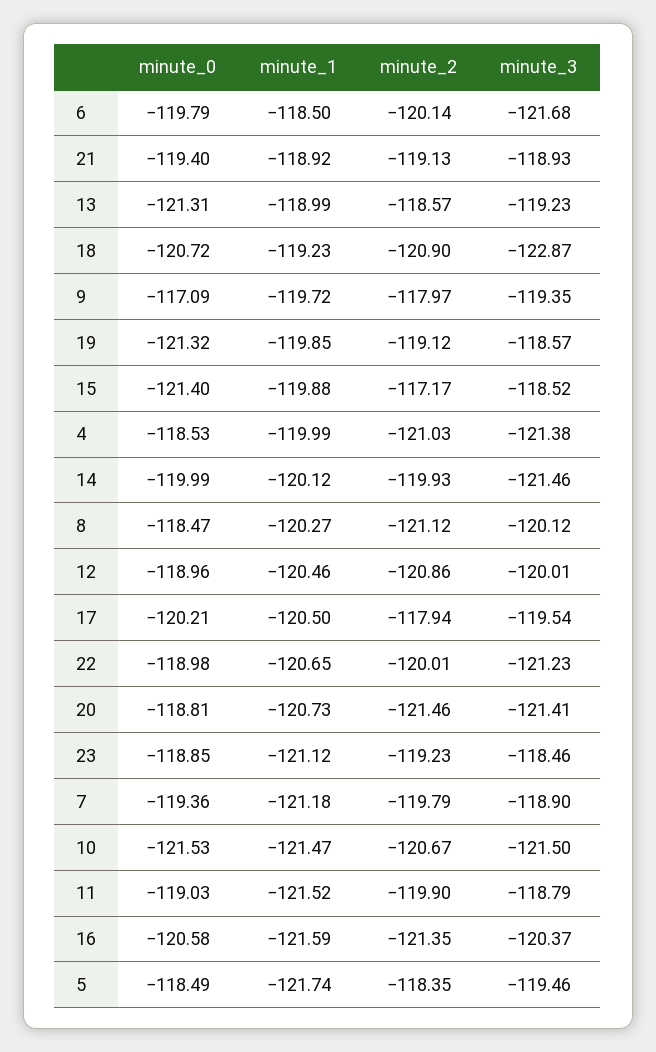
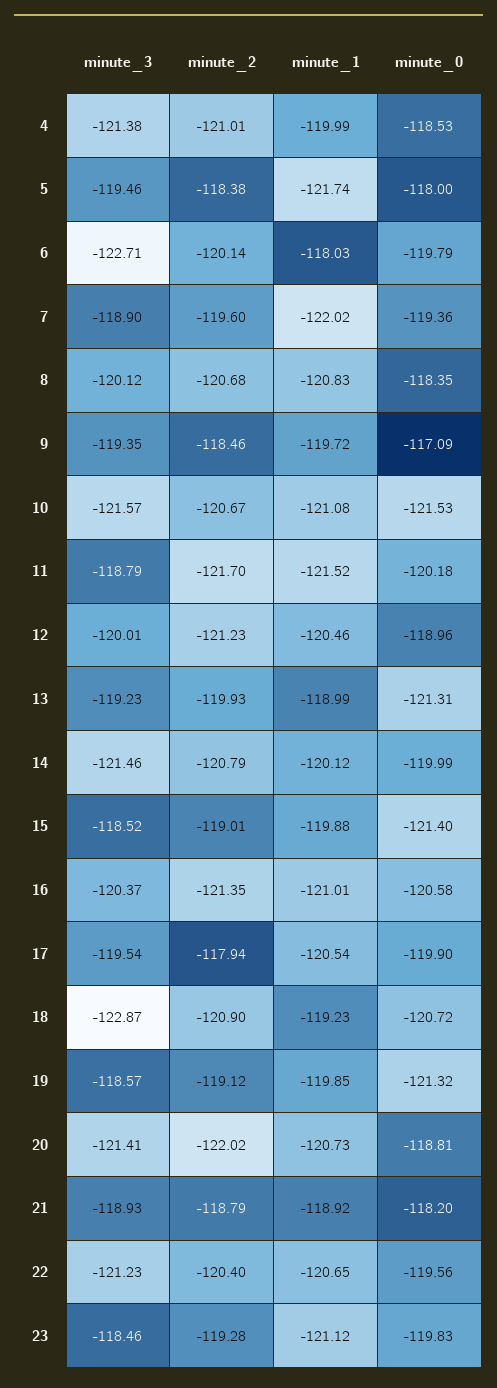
  {
    "minute_0": {
      "6": -119.79,
-     "21": -119.4,
+     "21": -118.2,
      "13": -121.31,
      "18": -120.72,
      "9": -117.09,
      "19": -121.32,
      "15": -121.4,
      "4": -118.53,
      "14": -119.99,
-     "8": -118.47,
+     "8": -118.35,
      "12": -118.96,
-     "17": -120.21,
+     "17": -119.9,
-     "22": -118.98,
+     "22": -119.56,
      "20": -118.81,
-     "23": -118.85,
+     "23": -119.83,
      "7": -119.36,
      "10": -121.53,
-     "11": -119.03,
+     "11": -120.18,
      "16": -120.58,
-     "5": -118.49
+     "5": -118
    },
    "minute_1": {
-     "6": -118.5,
+     "6": -118.03,
      "21": -118.92,
      "13": -118.99,
      "18": -119.23,
      "9": -119.72,
      "19": -119.85,
      "15": -119.88,
      "4": -119.99,
      "14": -120.12,
-     "8": -120.27,
+     "8": -120.83,
      "12": -120.46,
-     "17": -120.5,
+     "17": -120.54,
      "22": -120.65,
      "20": -120.73,
      "23": -121.12,
-     "7": -121.18,
+     "7": -122.02,
-     "10": -121.47,
+     "10": -121.08,
      "11": -121.52,
-     "16": -121.59,
+     "16": -121.01,
      "5": -121.74
    },
    "minute_2": {
      "6": -120.14,
-     "21": -119.13,
+     "21": -118.79,
-     "13": -118.57,
+     "13": -119.93,
      "18": -120.9,
-     "9": -117.97,
+     "9": -118.46,
      "19": -119.12,
-     "15": -117.17,
+     "15": -119.01,
-     "4": -121.03,
+     "4": -121.01,
-     "14": -119.93,
+     "14": -120.79,
-     "8": -121.12,
+     "8": -120.68,
-     "12": -120.86,
+     "12": -121.23,
      "17": -117.94,
-     "22": -120.01,
+     "22": -120.4,
-     "20": -121.46,
+     "20": -122.02,
-     "23": -119.23,
+     "23": -119.28,
-     "7": -119.79,
+     "7": -119.6,
      "10": -120.67,
-     "11": -119.9,
+     "11": -121.7,
      "16": -121.35,
-     "5": -118.35
+     "5": -118.38
    },
    "minute_3": {
-     "6": -121.68,
+     "6": -122.71,
      "21": -118.93,
      "13": -119.23,
      "18": -122.87,
      "9": -119.35,
      "19": -118.57,
      "15": -118.52,
      "4": -121.38,
      "14": -121.46,
      "8": -120.12,
      "12": -120.01,
      "17": -119.54,
      "22": -121.23,
      "20": -121.41,
      "23": -118.46,
      "7": -118.9,
-     "10": -121.5,
+     "10": -121.57,
      "11": -118.79,
      "16": -120.37,
      "5": -119.46
    }
  }

